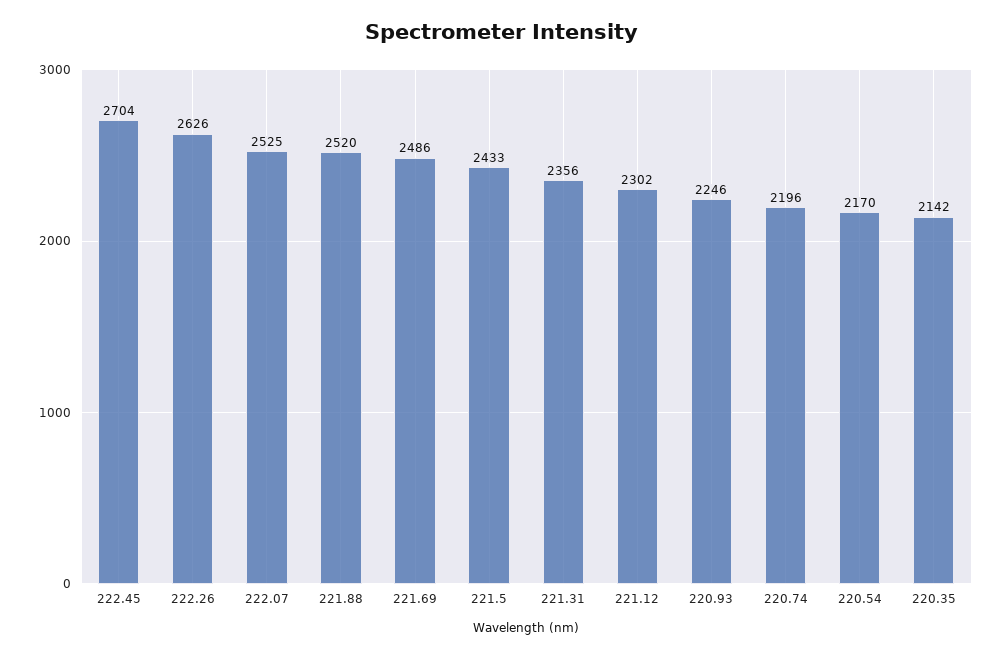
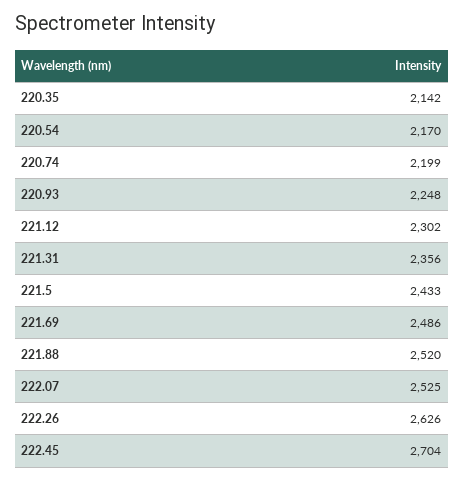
  {
    "222.45": 2704,
    "222.26": 2626,
    "222.07": 2525,
    "221.88": 2520,
    "221.69": 2486,
    "221.5": 2433,
    "221.31": 2356,
    "221.12": 2302,
-   "220.93": 2246,
+   "220.93": 2248,
-   "220.74": 2196,
+   "220.74": 2199,
    "220.54": 2170,
    "220.35": 2142
  }

